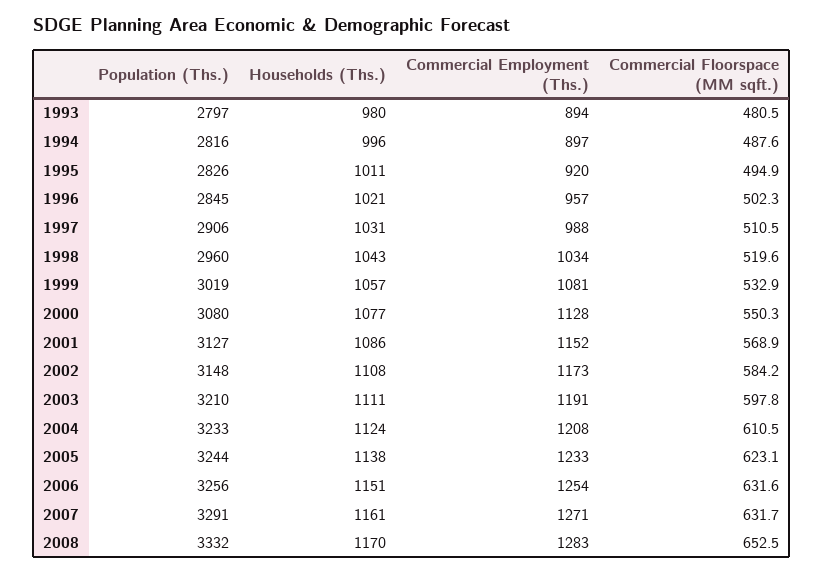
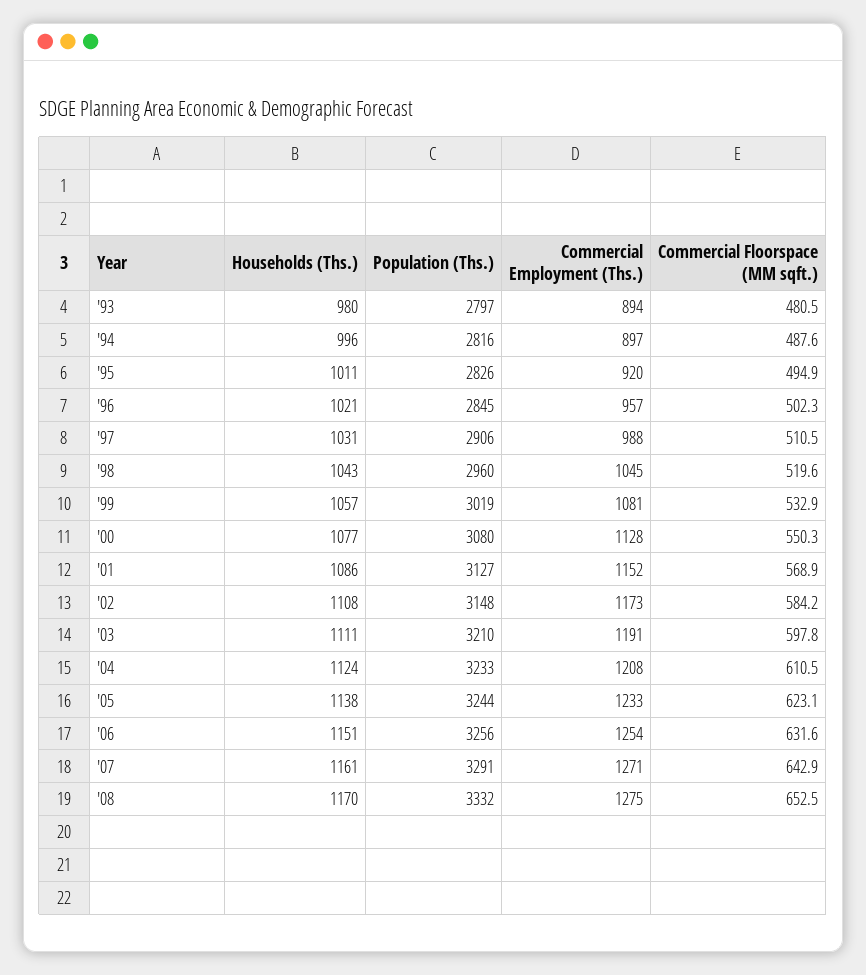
  {
    "Population (Ths.)": {
      "1993": 2797,
      "1994": 2816,
      "1995": 2826,
      "1996": 2845,
      "1997": 2906,
      "1998": 2960,
      "1999": 3019,
      "2000": 3080,
      "2001": 3127,
      "2002": 3148,
      "2003": 3210,
      "2004": 3233,
      "2005": 3244,
      "2006": 3256,
      "2007": 3291,
      "2008": 3332
    },
    "Households (Ths.)": {
      "1993": 980,
      "1994": 996,
      "1995": 1011,
      "1996": 1021,
      "1997": 1031,
      "1998": 1043,
      "1999": 1057,
      "2000": 1077,
      "2001": 1086,
      "2002": 1108,
      "2003": 1111,
      "2004": 1124,
      "2005": 1138,
      "2006": 1151,
      "2007": 1161,
      "2008": 1170
    },
    "Commercial Employment (Ths.)": {
      "1993": 894,
      "1994": 897,
      "1995": 920,
      "1996": 957,
      "1997": 988,
-     "1998": 1034,
+     "1998": 1045,
      "1999": 1081,
      "2000": 1128,
      "2001": 1152,
      "2002": 1173,
      "2003": 1191,
      "2004": 1208,
      "2005": 1233,
      "2006": 1254,
      "2007": 1271,
-     "2008": 1283
+     "2008": 1275
    },
    "Commercial Floorspace (MM sqft.)": {
      "1993": 480.5,
      "1994": 487.6,
      "1995": 494.9,
      "1996": 502.3,
      "1997": 510.5,
      "1998": 519.6,
      "1999": 532.9,
      "2000": 550.3,
      "2001": 568.9,
      "2002": 584.2,
      "2003": 597.8,
      "2004": 610.5,
      "2005": 623.1,
      "2006": 631.6,
-     "2007": 631.7,
+     "2007": 642.9,
      "2008": 652.5
    }
  }

